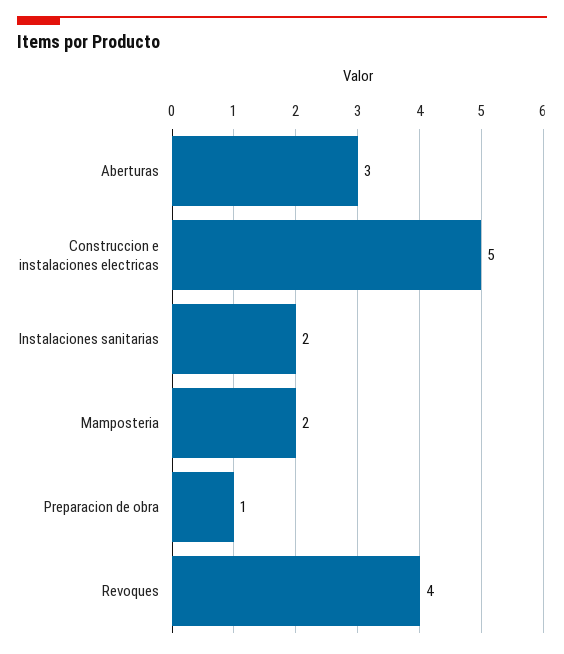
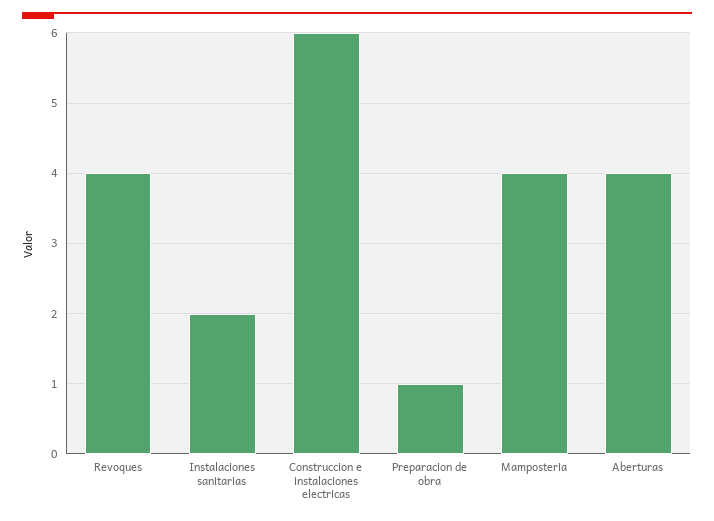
  {
-   "Aberturas": 3,
+   "Aberturas": 4,
-   "Construccion e instalaciones electricas": 5,
+   "Construccion e instalaciones electricas": 6,
    "Instalaciones sanitarias": 2,
-   "Mamposteria": 2,
+   "Mamposteria": 4,
    "Preparacion de obra": 1,
    "Revoques": 4
  }

